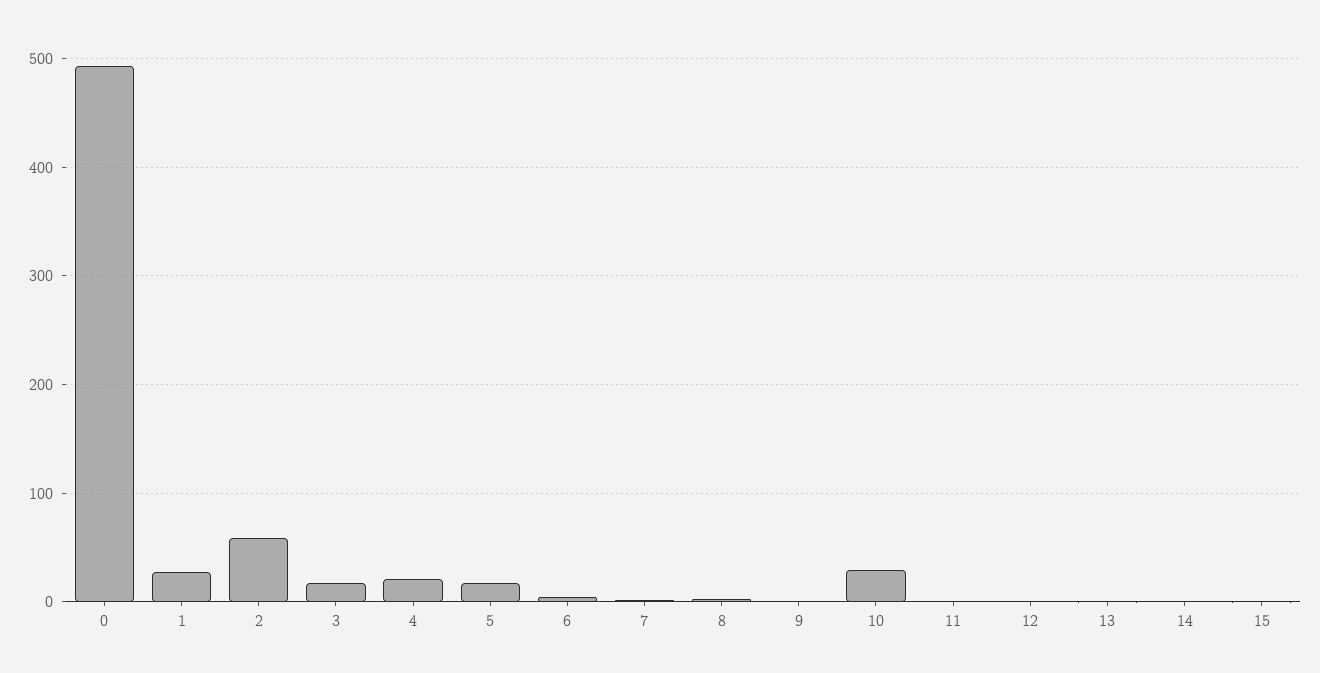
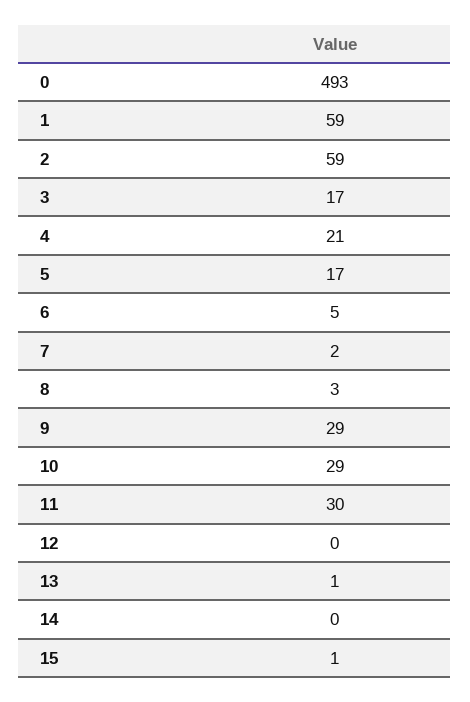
  {
    "0": 493,
-   "1": 30,
+   "1": 59,
    "2": 59,
    "3": 17,
    "4": 21,
    "5": 17,
    "6": 5,
    "7": 2,
    "8": 3,
-   "9": 0,
+   "9": 29,
    "10": 29,
-   "11": 0,
+   "11": 30,
    "12": 0,
    "13": 1,
    "14": 0,
    "15": 1
  }

